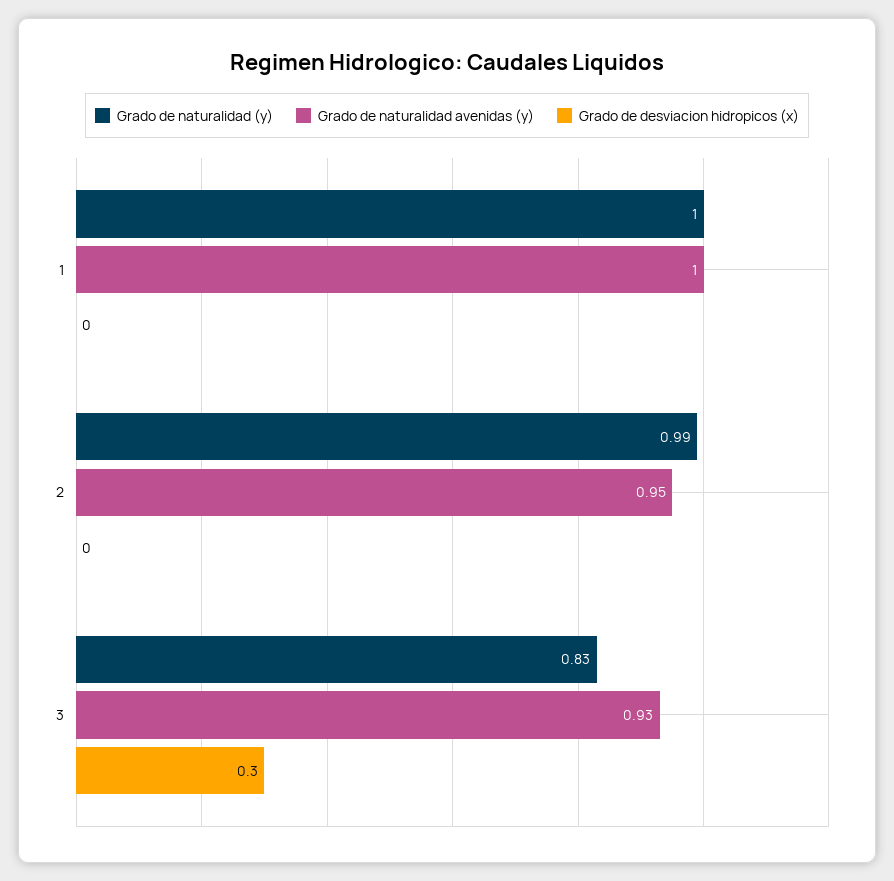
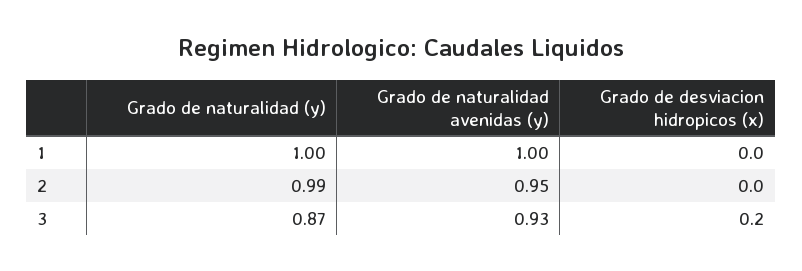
  {
    "Grado de naturalidad (y)": {
      "1": 1,
      "2": 0.99,
-     "3": 0.83
+     "3": 0.87
    },
    "Grado de naturalidad avenidas (y)": {
      "1": 1,
      "2": 0.95,
      "3": 0.93
    },
    "Grado de desviacion hidropicos (x)": {
      "1": 0,
      "2": 0,
-     "3": 0.3
+     "3": 0.2
    }
  }

